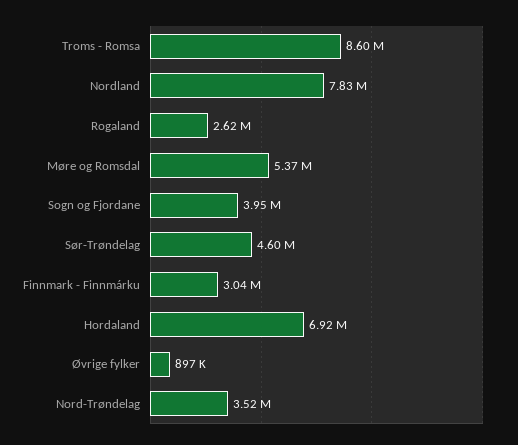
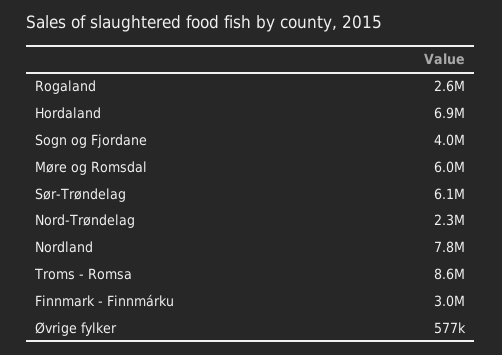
  {
    "Troms - Romsa": 8600000,
    "Nordland": 7830000,
    "Rogaland": 2620000,
-   "Møre og Romsdal": 5370000,
+   "Møre og Romsdal": 6000000,
    "Sogn og Fjordane": 3950000,
-   "Sør-Trøndelag": 4600000,
+   "Sør-Trøndelag": 6100000,
    "Finnmark - Finnmárku": 3040000,
    "Hordaland": 6920000,
-   "Øvrige fylker": 897000,
+   "Øvrige fylker": 577000,
-   "Nord-Trøndelag": 3520000
+   "Nord-Trøndelag": 2300000
  }

